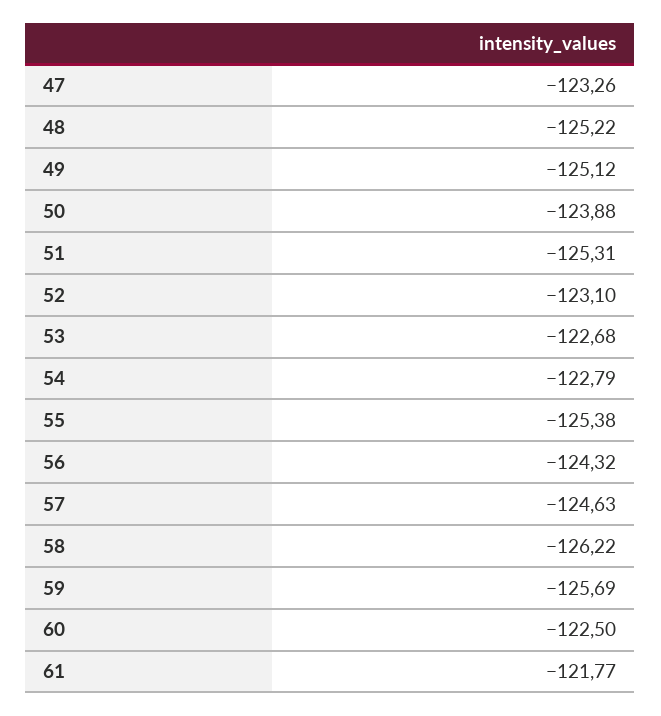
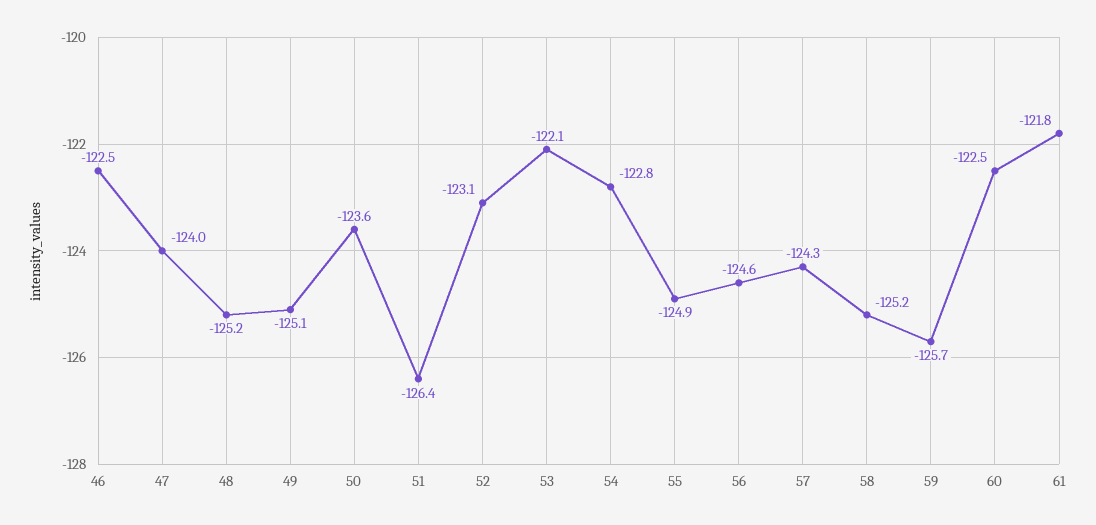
  {
-   "47": -123.26,
+   "47": -124,
    "48": -125.22,
    "49": -125.12,
-   "50": -123.88,
+   "50": -123.6,
-   "51": -125.31,
+   "51": -126.4,
    "52": -123.1,
-   "53": -122.68,
+   "53": -122.1,
    "54": -122.79,
-   "55": -125.38,
+   "55": -124.9,
-   "56": -124.32,
+   "56": -124.6,
-   "57": -124.63,
+   "57": -124.3,
-   "58": -126.22,
+   "58": -125.2,
    "59": -125.69,
    "60": -122.5,
-   "61": -121.77
+   "61": -121.77,
+   "46": -122.5
  }

